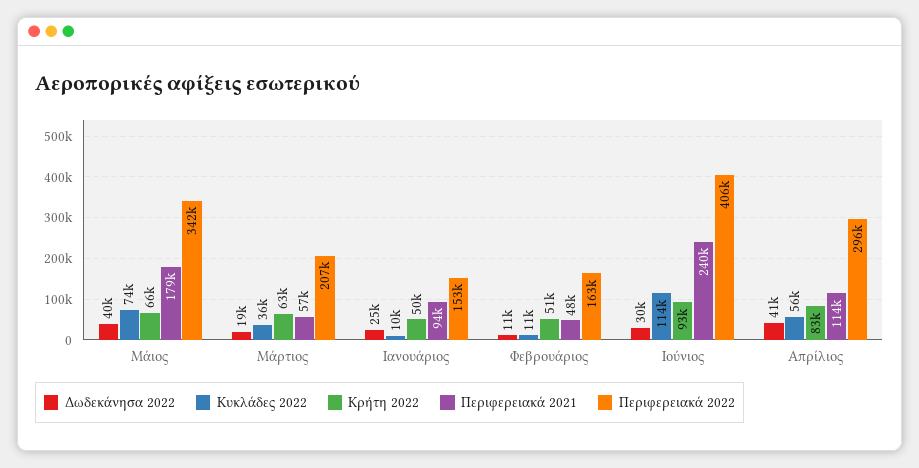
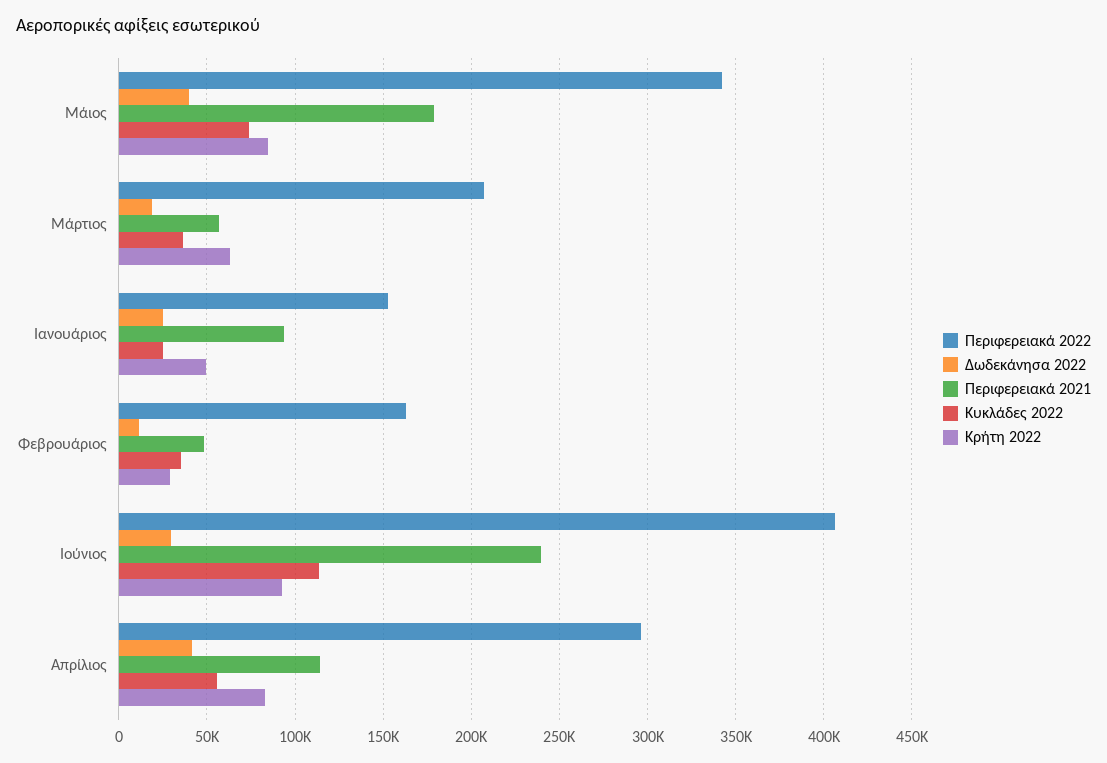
  {
    "Δωδεκάνησα 2022": {
      "Μάιος": 40000,
      "Μάρτιος": 19000,
      "Ιανουάριος": 25000,
      "Φεβρουάριος": 11000,
      "Ιούνιος": 30000,
      "Απρίλιος": 41000
    },
    "Κυκλάδες 2022": {
      "Μάιος": 74000,
      "Μάρτιος": 36000,
-     "Ιανουάριος": 10000,
+     "Ιανουάριος": 25000,
-     "Φεβρουάριος": 11000,
+     "Φεβρουάριος": 35000,
      "Ιούνιος": 114000,
      "Απρίλιος": 56000
    },
    "Κρήτη 2022": {
-     "Μάιος": 66000,
+     "Μάιος": 85000,
      "Μάρτιος": 63000,
      "Ιανουάριος": 50000,
-     "Φεβρουάριος": 51000,
+     "Φεβρουάριος": 30000,
      "Ιούνιος": 93000,
      "Απρίλιος": 83000
    },
    "Περιφερειακά 2021": {
      "Μάιος": 179000,
      "Μάρτιος": 57000,
      "Ιανουάριος": 94000,
      "Φεβρουάριος": 48000,
      "Ιούνιος": 240000,
      "Απρίλιος": 114000
    },
    "Περιφερειακά 2022": {
      "Μάιος": 342000,
      "Μάρτιος": 207000,
      "Ιανουάριος": 153000,
      "Φεβρουάριος": 163000,
      "Ιούνιος": 406000,
      "Απρίλιος": 296000
    }
  }

